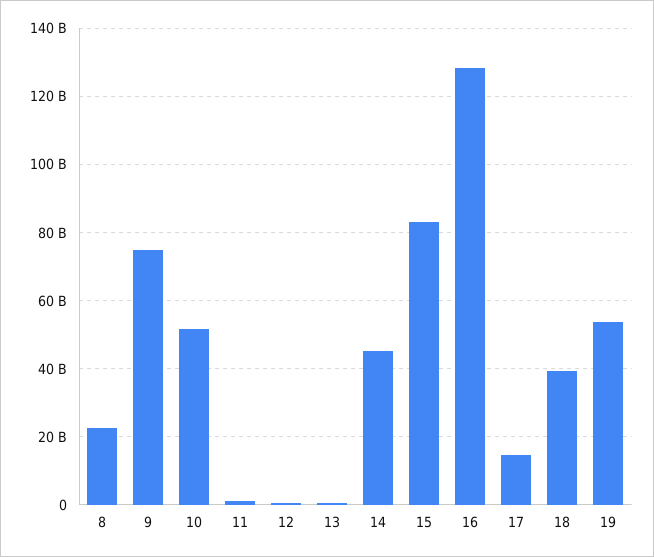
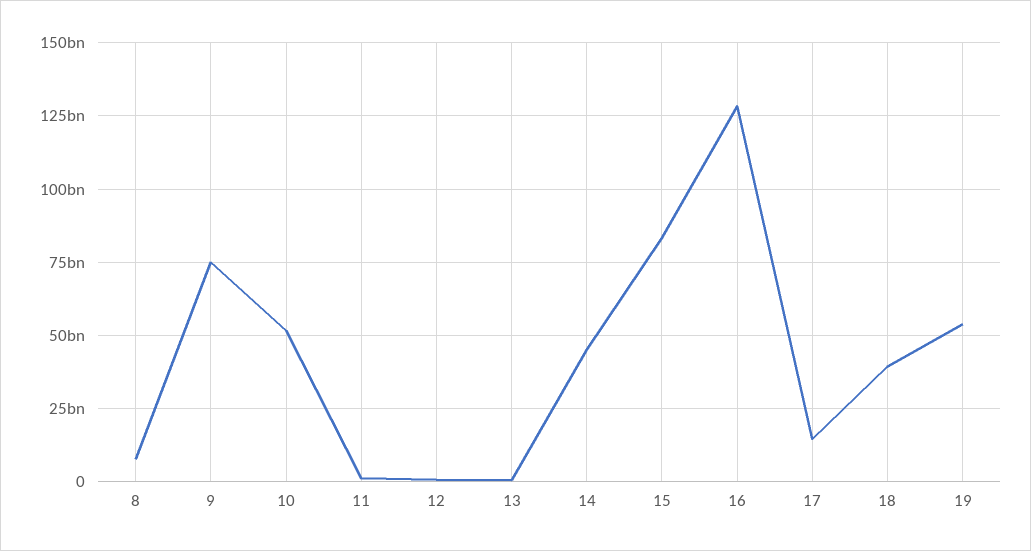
  {
-   "8": 22000000000,
+   "8": 7500000000,
    "9": 74000000000,
    "10": 52000000000,
    "11": 2000000000,
    "12": 0,
    "13": 0,
    "14": 46000000000,
    "15": 84000000000,
    "16": 128000000000,
    "17": 14000000000,
    "18": 40000000000,
    "19": 54000000000
  }

